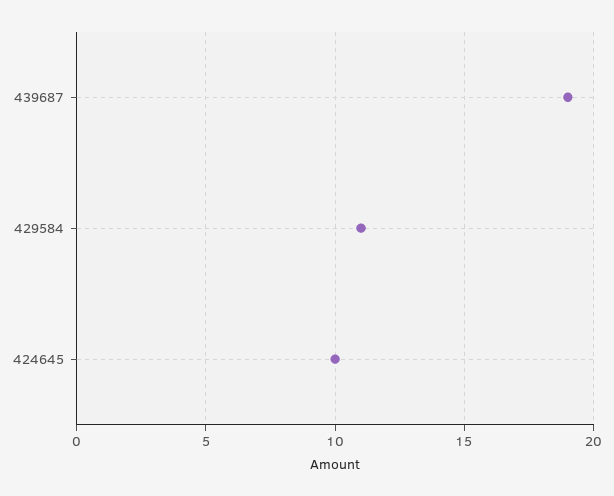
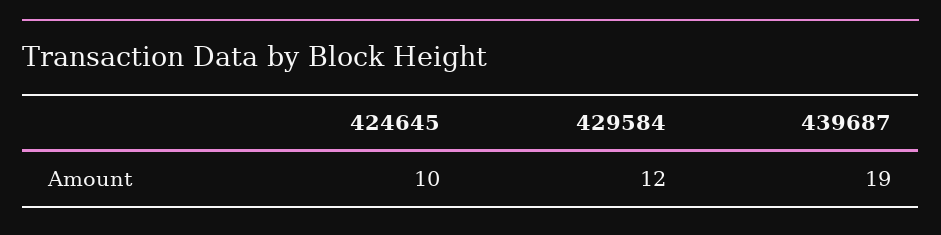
  {
    "439687": 19,
-   "429584": 11,
+   "429584": 12,
    "424645": 10
  }

